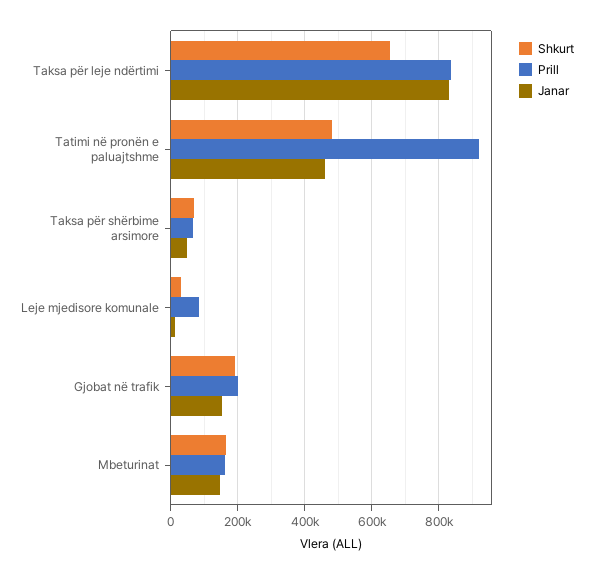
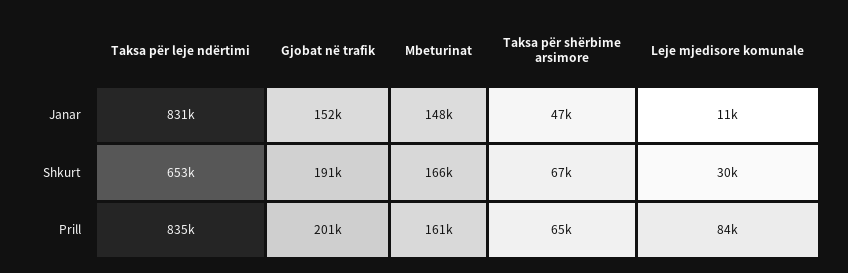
  {
    "Shkurt": {
      "Taksa për leje ndërtimi": 653000,
-     "Tatimi në pronën e paluajtshme": 480000,
      "Taksa për shërbime arsimore": 67000,
      "Leje mjedisore komunale": 30000,
      "Gjobat në trafik": 191000,
      "Mbeturinat": 166000
    },
    "Prill": {
      "Taksa për leje ndërtimi": 835000,
-     "Tatimi në pronën e paluajtshme": 920000,
      "Taksa për shërbime arsimore": 65000,
      "Leje mjedisore komunale": 84000,
      "Gjobat në trafik": 201000,
      "Mbeturinat": 161000
    },
    "Janar": {
      "Taksa për leje ndërtimi": 831000,
-     "Tatimi në pronën e paluajtshme": 460000,
      "Taksa për shërbime arsimore": 47000,
      "Leje mjedisore komunale": 11000,
      "Gjobat në trafik": 152000,
      "Mbeturinat": 148000
    }
  }

